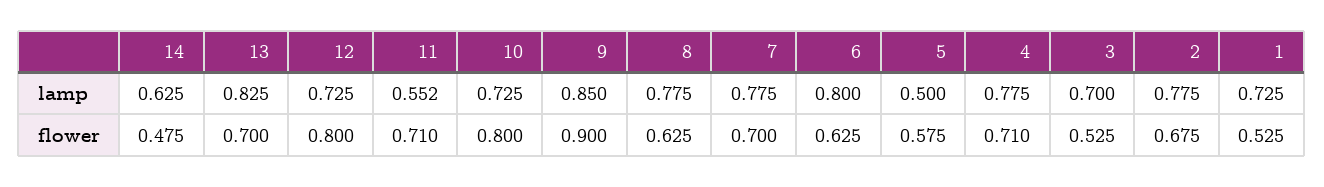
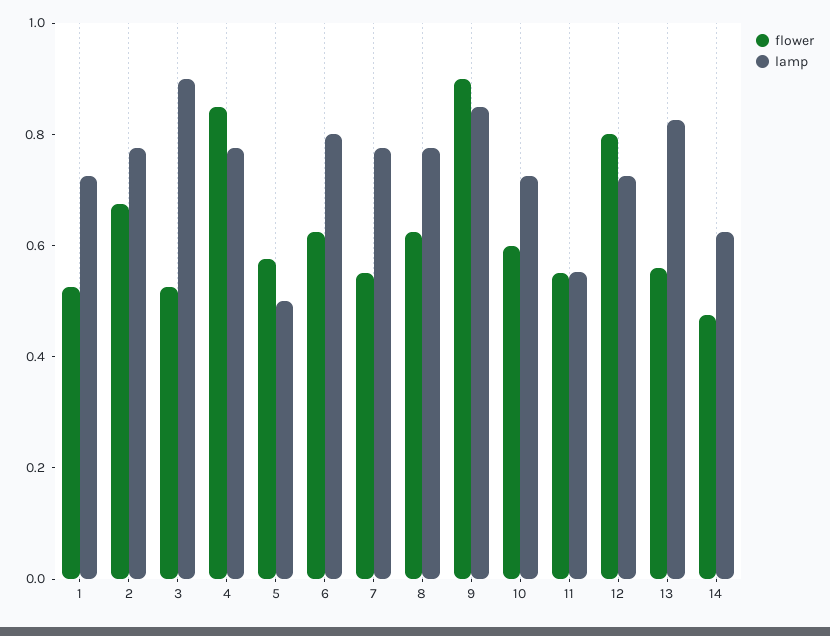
  {
    "lamp": {
      "14": 0.625,
      "13": 0.825,
      "12": 0.725,
      "11": 0.552,
      "10": 0.725,
      "9": 0.85,
      "8": 0.775,
      "7": 0.775,
      "6": 0.8,
      "5": 0.5,
      "4": 0.775,
-     "3": 0.7,
+     "3": 0.9,
      "2": 0.775,
      "1": 0.725
    },
    "flower": {
      "14": 0.475,
-     "13": 0.7,
+     "13": 0.55,
      "12": 0.8,
-     "11": 0.71,
+     "11": 0.55,
-     "10": 0.8,
+     "10": 0.6,
      "9": 0.9,
      "8": 0.625,
-     "7": 0.7,
+     "7": 0.55,
      "6": 0.625,
      "5": 0.575,
-     "4": 0.71,
+     "4": 0.85,
      "3": 0.525,
      "2": 0.675,
      "1": 0.525
    }
  }

